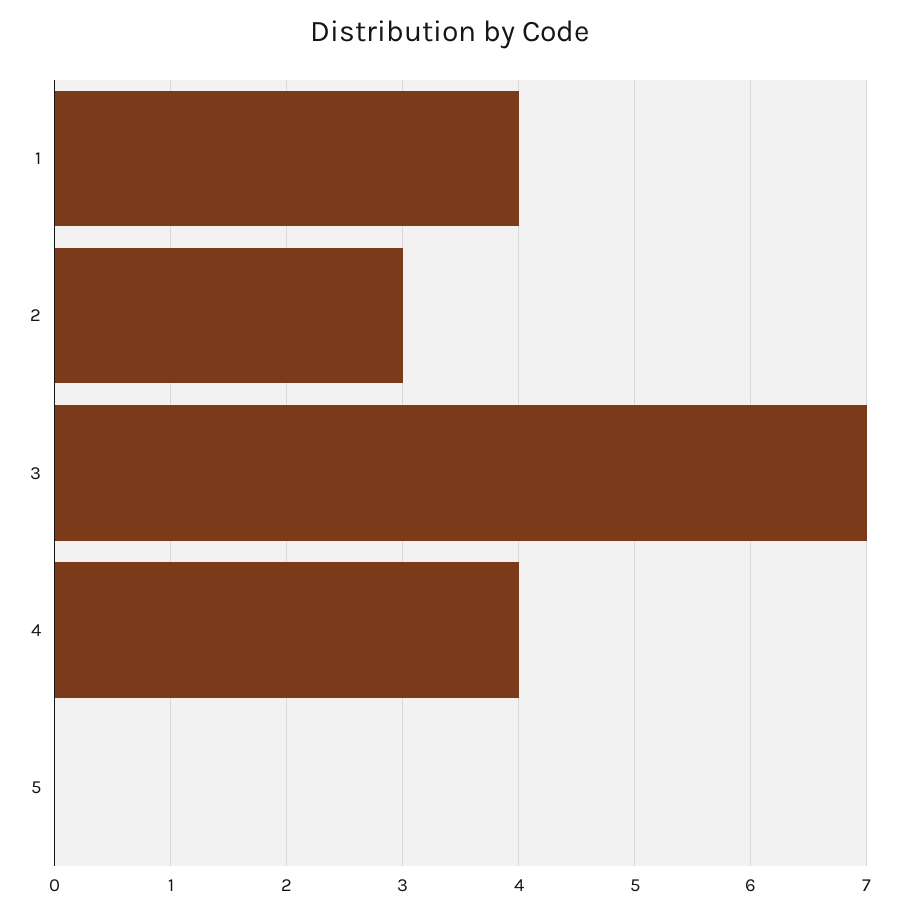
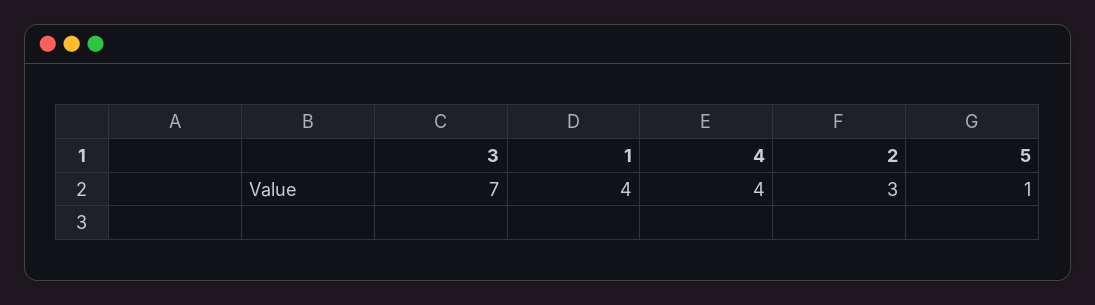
  {
    "1": 4,
    "2": 3,
    "3": 7,
    "4": 4,
-   "5": 0
+   "5": 1
  }

